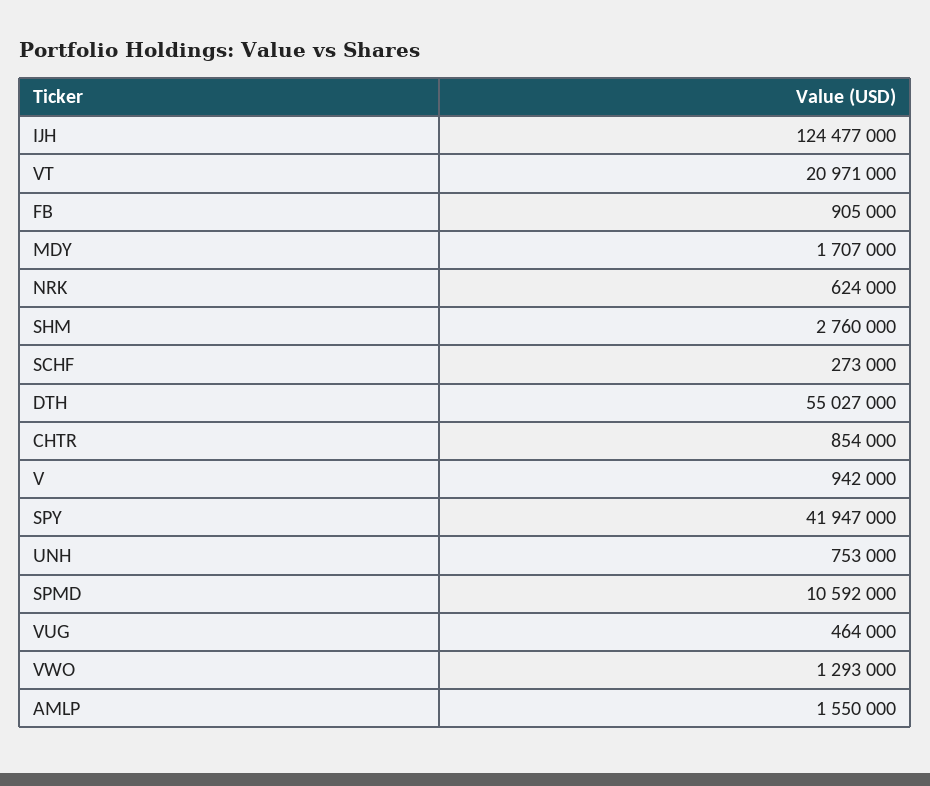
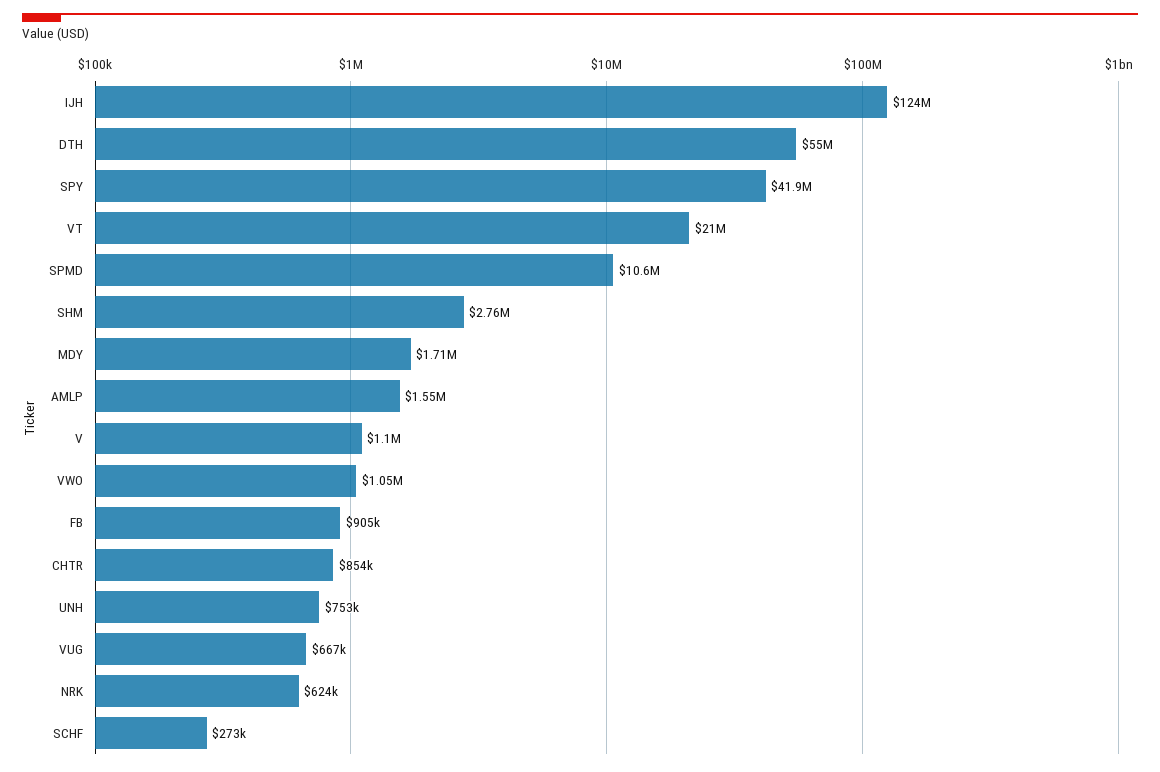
  {
    "IJH": 124477000,
    "VT": 20971000,
    "FB": 905000,
    "MDY": 1707000,
    "NRK": 624000,
    "SHM": 2760000,
    "SCHF": 273000,
    "DTH": 55027000,
    "CHTR": 854000,
-   "V": 942000,
+   "V": 1100000,
    "SPY": 41947000,
    "UNH": 753000,
    "SPMD": 10592000,
-   "VUG": 464000,
+   "VUG": 667000,
-   "VWO": 1293000,
+   "VWO": 1050000,
    "AMLP": 1550000
  }

